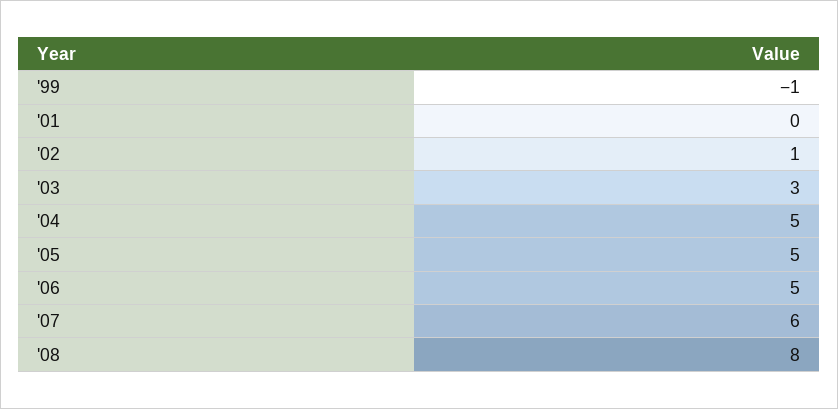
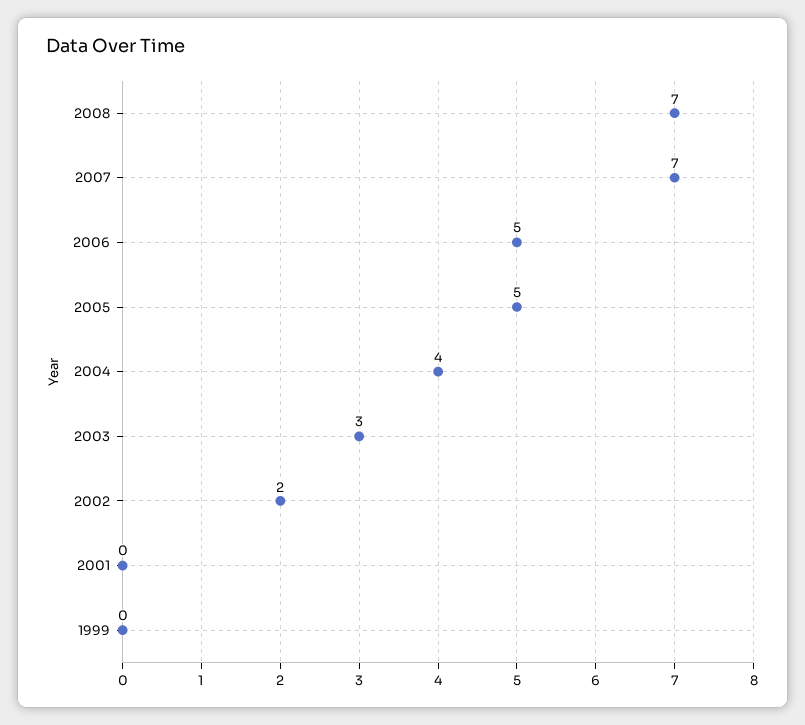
  {
-   "'99": -1,
+   "'99": 0,
    "'01": 0,
-   "'02": 1,
+   "'02": 2,
    "'03": 3,
-   "'04": 5,
+   "'04": 4,
    "'05": 5,
    "'06": 5,
-   "'07": 6,
+   "'07": 7,
-   "'08": 8
+   "'08": 7
  }

